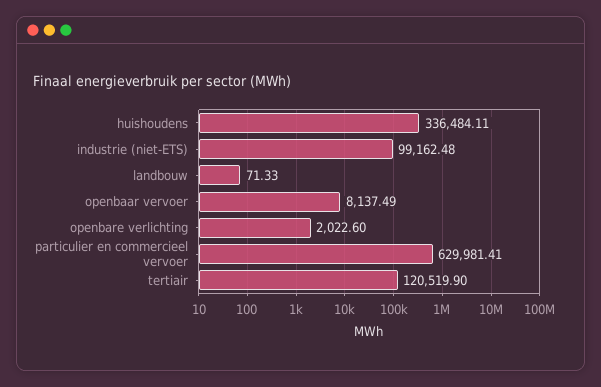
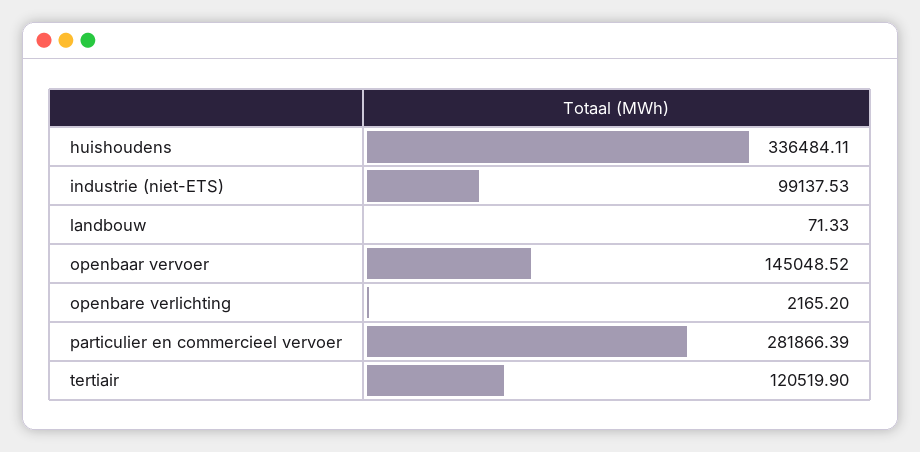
  {
    "huishoudens": 336484.11,
-   "industrie (niet-ETS)": 99162.48,
+   "industrie (niet-ETS)": 99137.53,
    "landbouw": 71.33,
-   "openbaar vervoer": 8137.49,
+   "openbaar vervoer": 145048.52,
-   "openbare verlichting": 2022.6,
+   "openbare verlichting": 2165.2,
-   "particulier en commercieel vervoer": 629981.41,
+   "particulier en commercieel vervoer": 281866.39,
    "tertiair": 120519.9
  }

